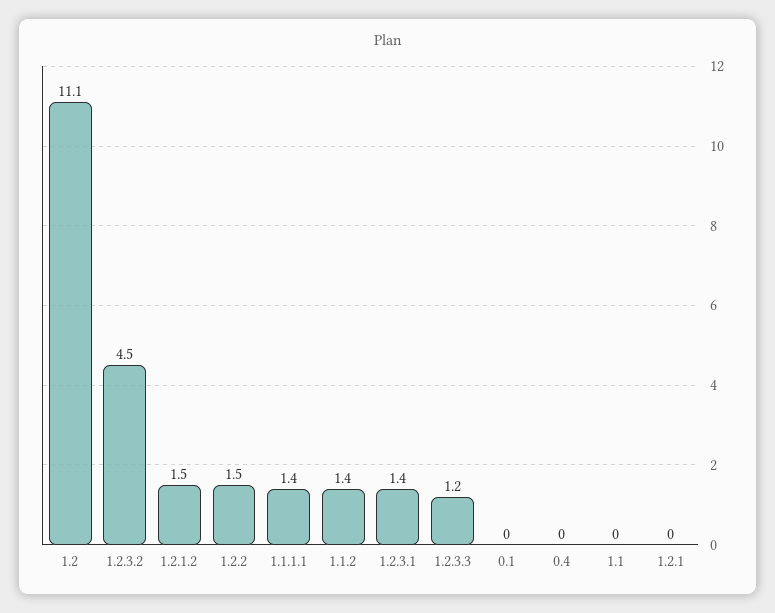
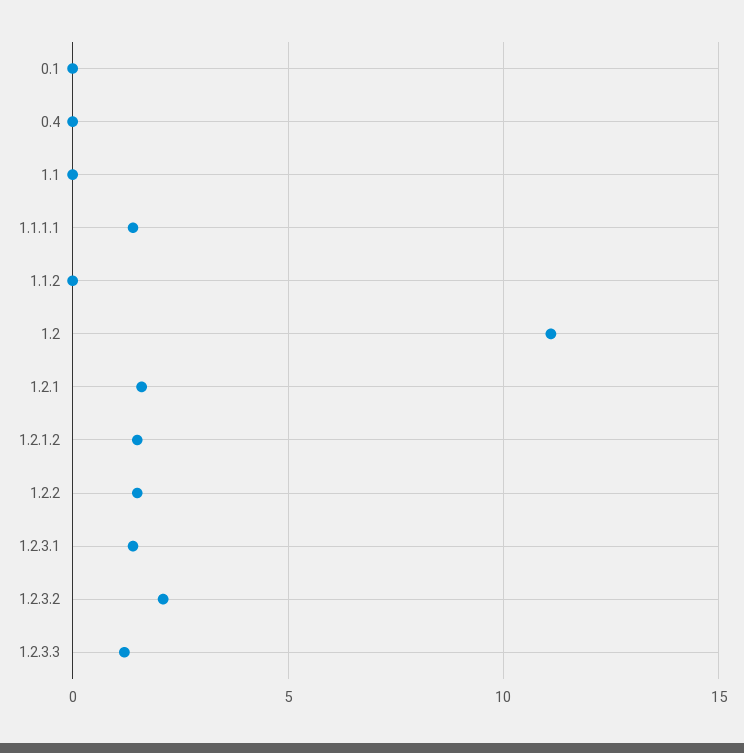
  {
    "1.2": 11.1,
-   "1.2.3.2": 4.5,
+   "1.2.3.2": 2,
    "1.2.1.2": 1.5,
    "1.2.2": 1.5,
    "1.1.1.1": 1.4,
-   "1.1.2": 1.4,
+   "1.1.2": 0,
    "1.2.3.1": 1.4,
    "1.2.3.3": 1.2,
    "0.1": 0,
    "0.4": 0,
    "1.1": 0,
-   "1.2.1": 0
+   "1.2.1": 1.5
  }

